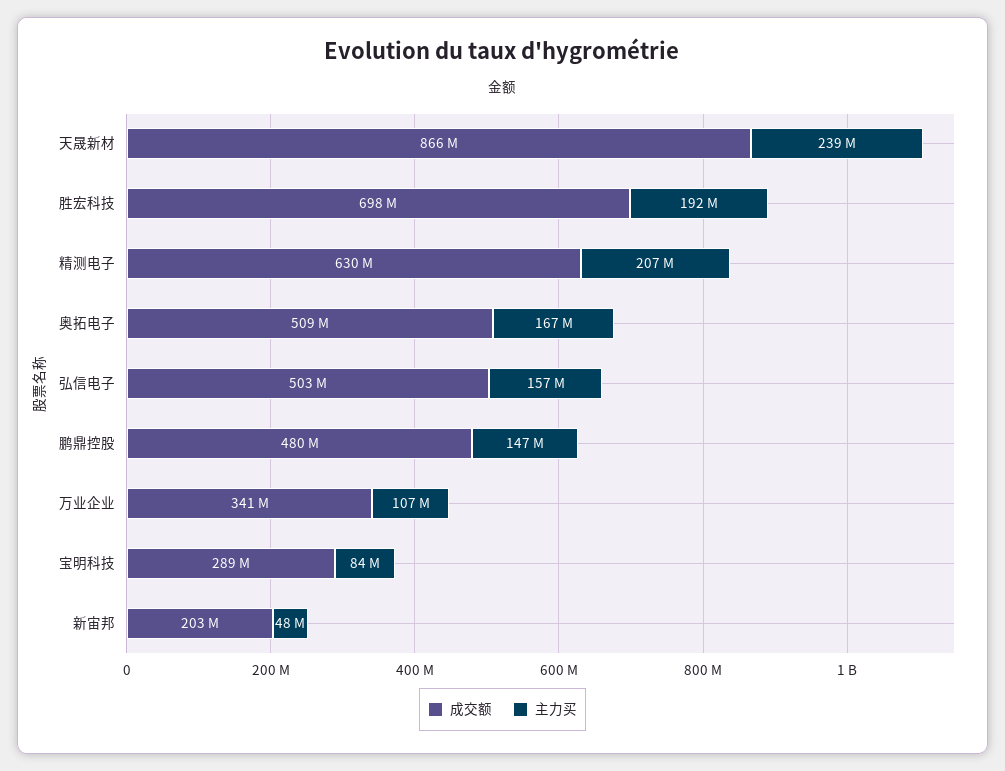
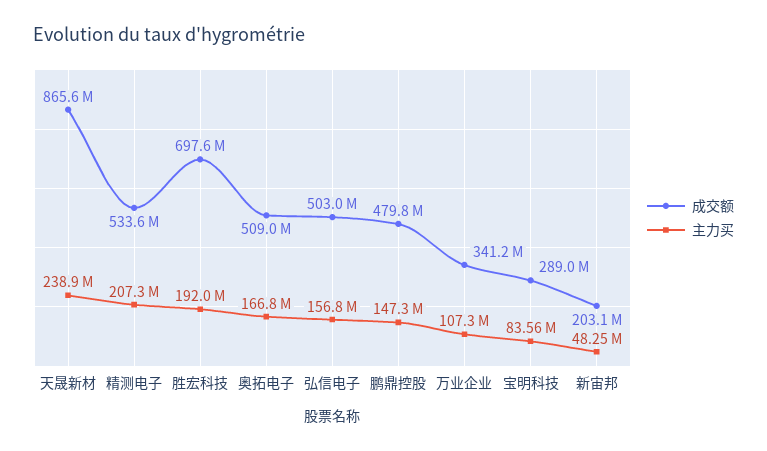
  {
    "成交额": {
      "天晟新材": 865600000,
      "胜宏科技": 697600000,
-     "精测电子": 630000000,
+     "精测电子": 533600000,
      "奥拓电子": 509000000,
      "弘信电子": 503000000,
      "鹏鼎控股": 479800000,
      "万业企业": 341200000,
      "宝明科技": 289000000,
      "新宙邦": 203100000
    },
    "主力买": {
      "天晟新材": 238900000,
      "胜宏科技": 192000000,
      "精测电子": 207300000,
      "奥拓电子": 166800000,
      "弘信电子": 156800000,
      "鹏鼎控股": 147300000,
      "万业企业": 107300000,
      "宝明科技": 83560000,
      "新宙邦": 48250000
    }
  }

